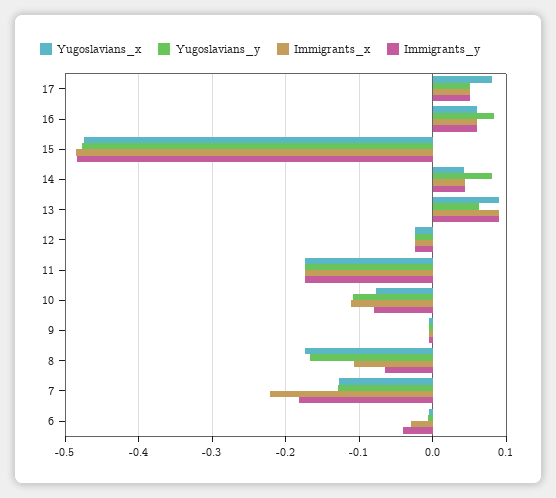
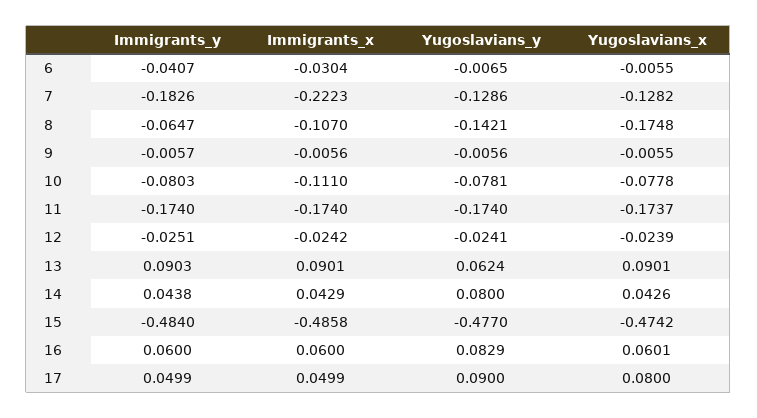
  {
    "Yugoslavians_x": {
      "17": 0.08,
      "16": 0.0601,
      "15": -0.4742,
      "14": 0.0426,
      "13": 0.0901,
      "12": -0.0239,
      "11": -0.1737,
      "10": -0.0778,
      "9": -0.0055,
      "8": -0.1748,
      "7": -0.1282,
      "6": -0.0055
    },
    "Yugoslavians_y": {
-     "17": 0.05,
+     "17": 0.09,
      "16": 0.0829,
      "15": -0.477,
      "14": 0.08,
      "13": 0.0624,
      "12": -0.0241,
      "11": -0.174,
-     "10": -0.11,
+     "10": -0.0781,
      "9": -0.0056,
-     "8": -0.17,
+     "8": -0.1421,
      "7": -0.1286,
      "6": -0.0065
    },
    "Immigrants_x": {
      "17": 0.0499,
      "16": 0.06,
      "15": -0.4858,
      "14": 0.0429,
      "13": 0.0901,
      "12": -0.0242,
      "11": -0.174,
      "10": -0.111,
      "9": -0.0056,
      "8": -0.107,
      "7": -0.2223,
      "6": -0.0304
    },
    "Immigrants_y": {
      "17": 0.0499,
      "16": 0.06,
      "15": -0.484,
      "14": 0.0438,
      "13": 0.0903,
      "12": -0.0251,
      "11": -0.174,
      "10": -0.0803,
      "9": -0.0057,
      "8": -0.0647,
      "7": -0.1826,
      "6": -0.0407
    }
  }

